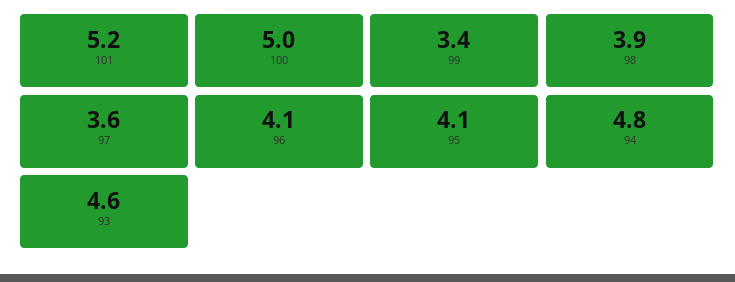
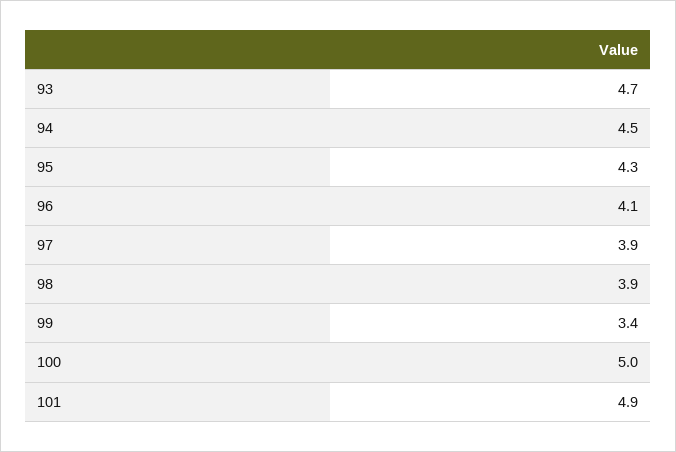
  {
-   "101": 5.2,
+   "101": 4.9,
    "100": 5,
    "99": 3.4,
    "98": 3.9,
-   "97": 3.6,
+   "97": 3.9,
    "96": 4.1,
-   "95": 4.1,
+   "95": 4.3,
-   "94": 4.8,
+   "94": 4.5,
-   "93": 4.6
+   "93": 4.7
  }

